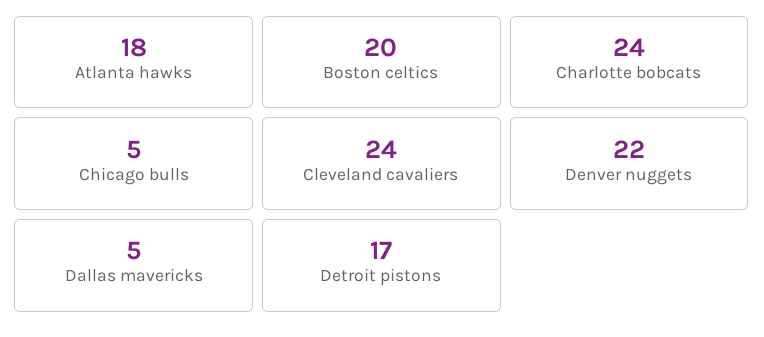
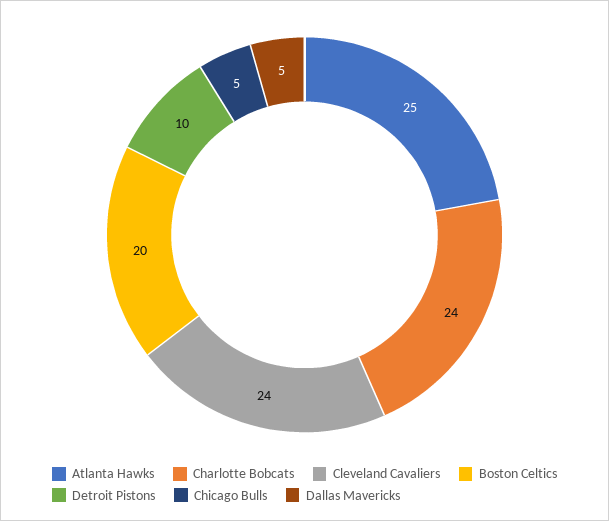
  {
-   "Atlanta hawks": 18,
+   "Atlanta hawks": 25,
    "Boston celtics": 20,
    "Charlotte bobcats": 24,
    "Chicago bulls": 5,
    "Cleveland cavaliers": 24,
-   "Denver nuggets": 22,
    "Dallas mavericks": 5,
-   "Detroit pistons": 17
+   "Detroit pistons": 10
  }

